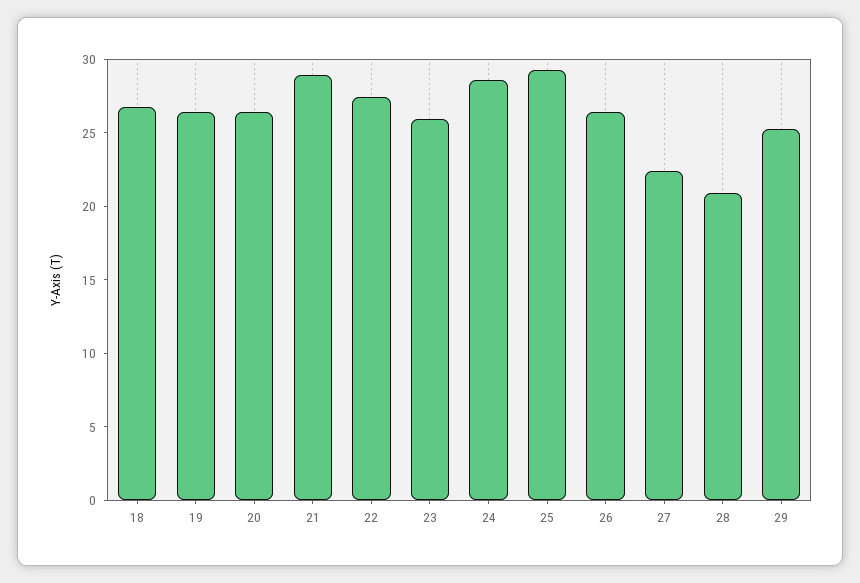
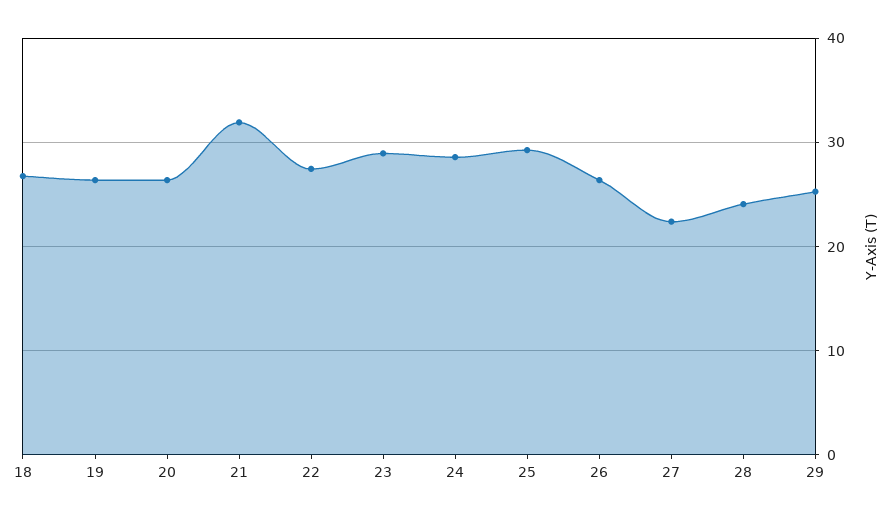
  {
    "18": 27,
    "19": 26,
    "20": 26,
-   "21": 29,
+   "21": 32,
    "22": 27,
-   "23": 26,
+   "23": 29,
    "24": 29,
    "25": 29,
    "26": 26,
    "27": 22,
-   "28": 21,
+   "28": 24,
    "29": 25
  }

